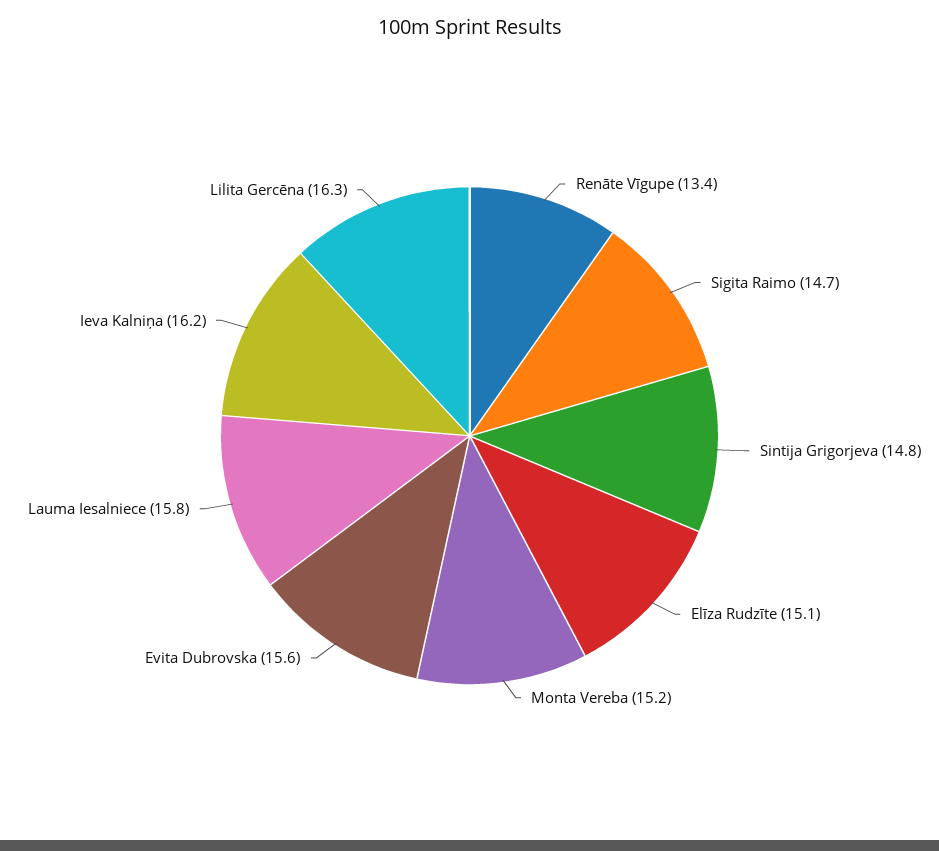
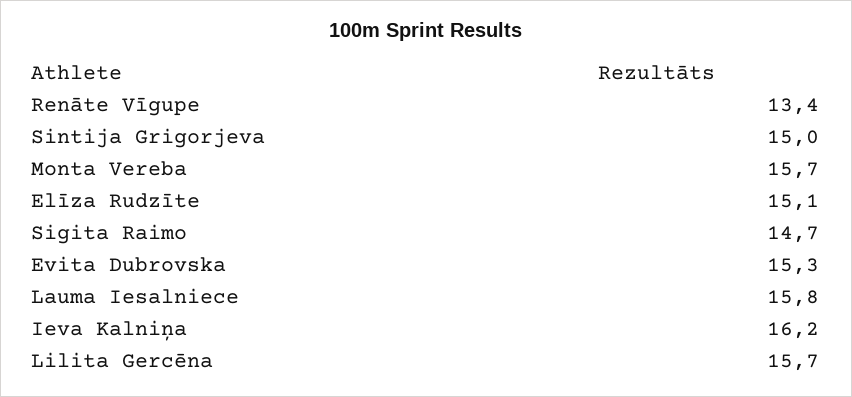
  {
    "Renāte Vīgupe": 13.4,
    "Sigita Raimo": 14.7,
-   "Sintija Grigorjeva": 14.8,
+   "Sintija Grigorjeva": 15,
    "Elīza Rudzīte": 15.1,
-   "Monta Vereba": 15.2,
+   "Monta Vereba": 15.7,
-   "Evita Dubrovska": 15.6,
+   "Evita Dubrovska": 15.3,
    "Lauma Iesalniece": 15.8,
    "Ieva Kalniņa": 16.2,
-   "Lilita Gercēna": 16.3
+   "Lilita Gercēna": 15.7
  }

